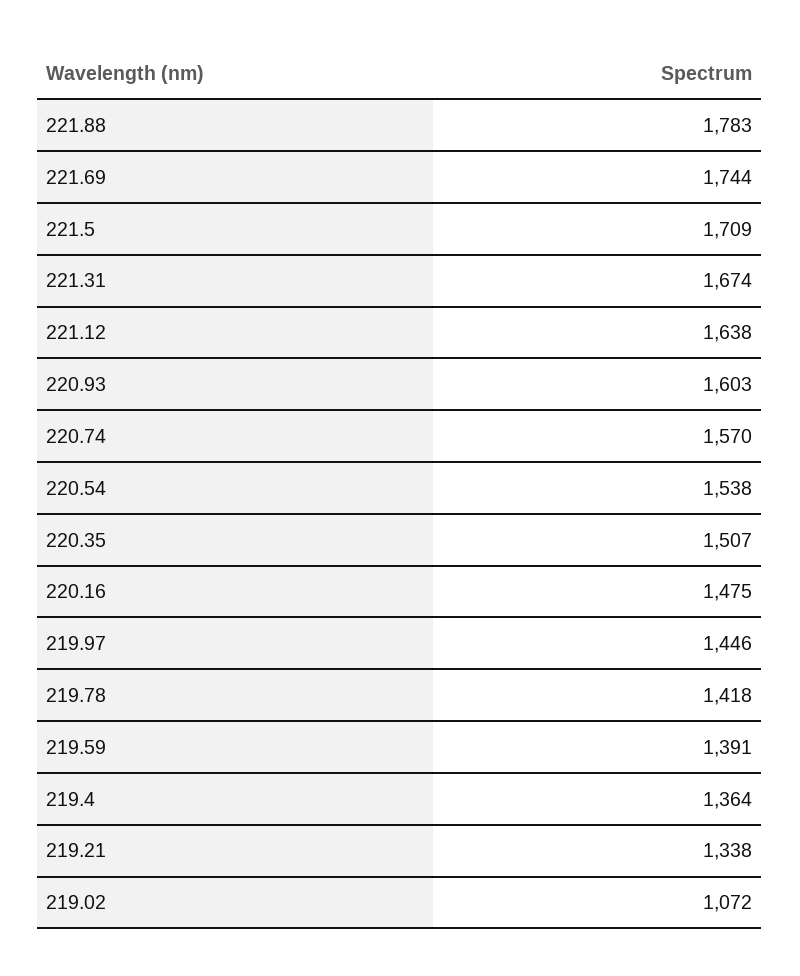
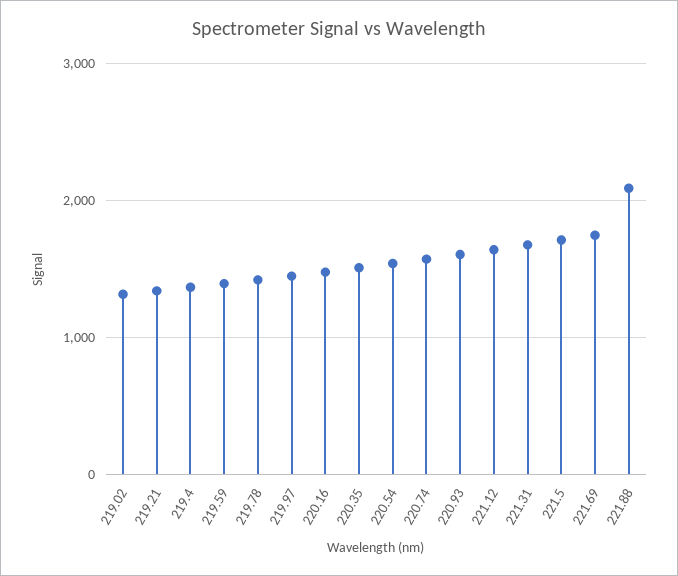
  {
-   "221.88": 1783,
+   "221.88": 2100,
    "221.69": 1744,
    "221.5": 1709,
    "221.31": 1674,
    "221.12": 1638,
    "220.93": 1603,
    "220.74": 1570,
    "220.54": 1538,
    "220.35": 1507,
    "220.16": 1475,
    "219.97": 1446,
    "219.78": 1418,
    "219.59": 1391,
    "219.4": 1364,
    "219.21": 1338,
-   "219.02": 1072
+   "219.02": 1300
  }

